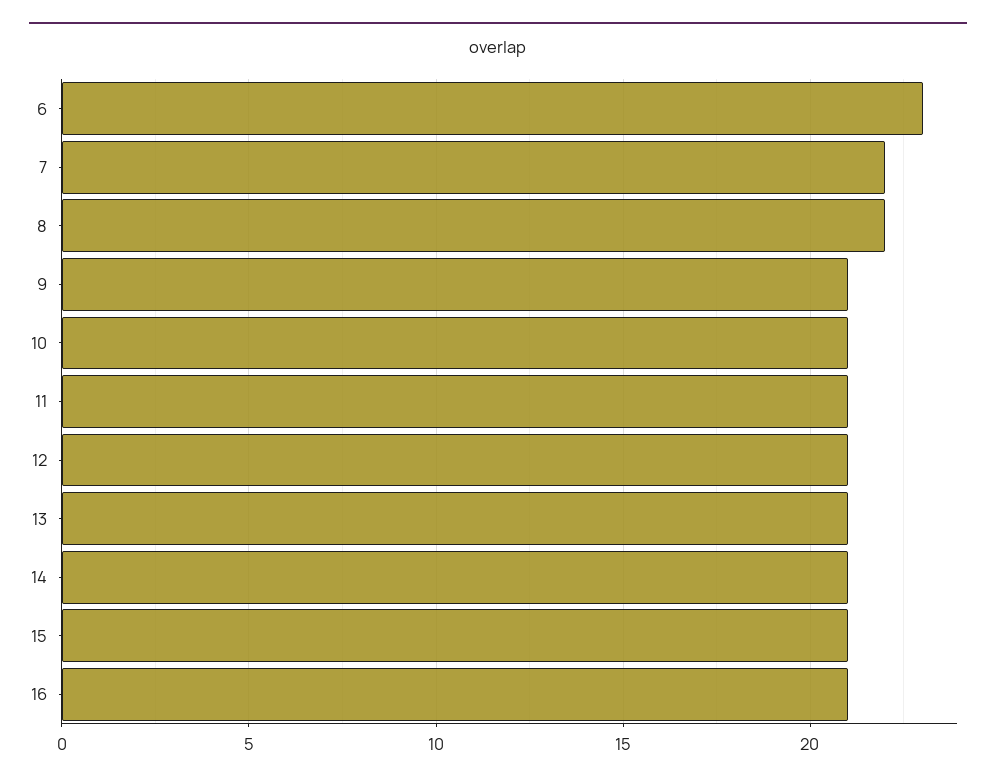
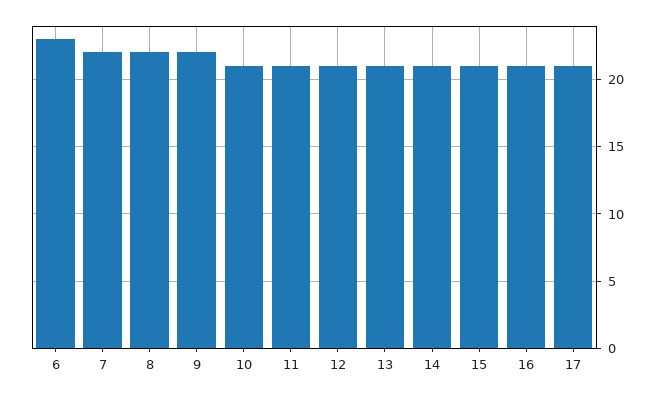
  {
    "6": 23,
    "7": 22,
    "8": 22,
-   "9": 21,
+   "9": 22,
    "10": 21,
    "11": 21,
    "12": 21,
    "13": 21,
    "14": 21,
    "15": 21,
-   "16": 21
+   "16": 21,
+   "17": 21
  }

